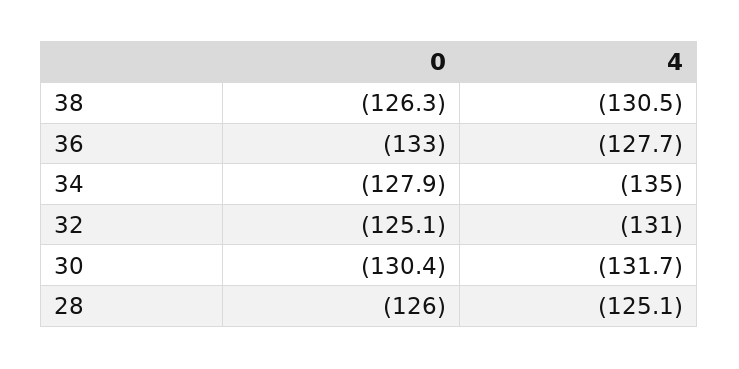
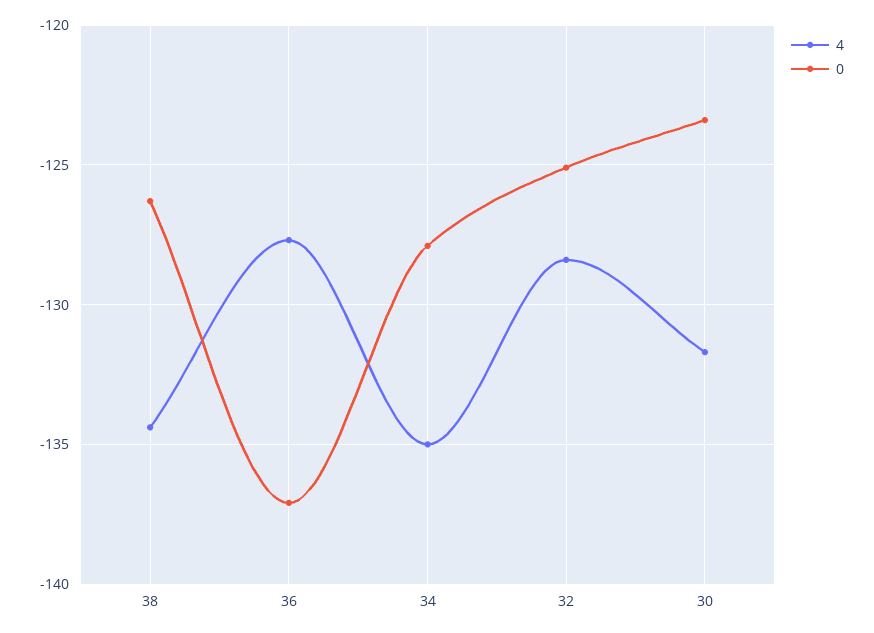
  {
    "0": {
      "38": -126.3,
-     "36": -133,
+     "36": -137,
      "34": -127.9,
      "32": -125.1,
-     "30": -130.4,
+     "30": -123.5
-     "28": -126
    },
    "4": {
-     "38": -130.5,
+     "38": -134.5,
      "36": -127.7,
      "34": -135,
-     "32": -131,
+     "32": -128.5,
-     "30": -131.7,
+     "30": -131.7
-     "28": -125.1
    }
  }

